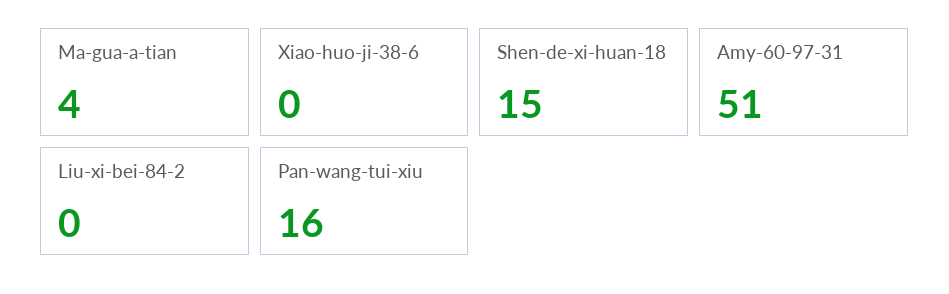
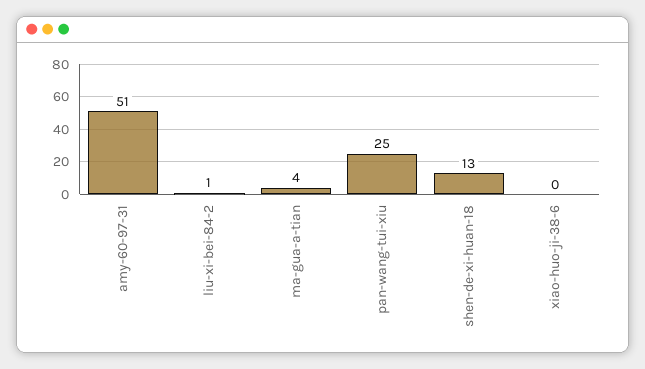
  {
    "Ma-gua-a-tian": 4,
    "Xiao-huo-ji-38-6": 0,
-   "Shen-de-xi-huan-18": 15,
+   "Shen-de-xi-huan-18": 13,
    "Amy-60-97-31": 51,
-   "Liu-xi-bei-84-2": 0,
+   "Liu-xi-bei-84-2": 1,
-   "Pan-wang-tui-xiu": 16
+   "Pan-wang-tui-xiu": 25
  }

